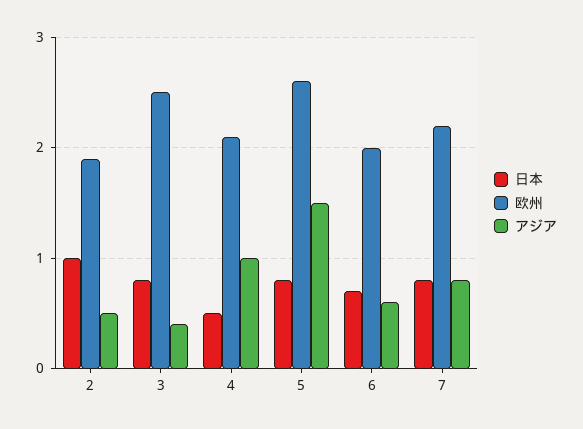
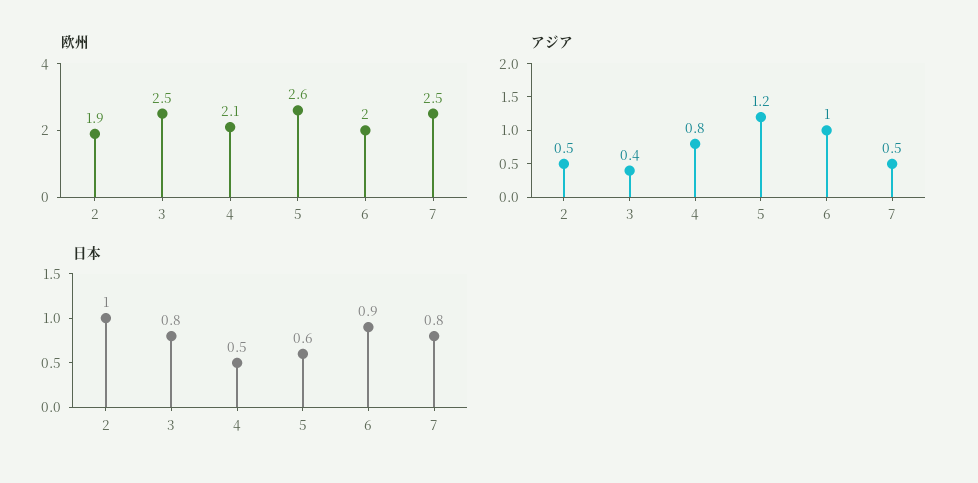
  {
    "日本": {
      "2": 1,
      "3": 0.8,
      "4": 0.5,
-     "5": 0.8,
+     "5": 0.6,
-     "6": 0.7,
+     "6": 0.9,
      "7": 0.8
    },
    "欧州": {
      "2": 1.9,
      "3": 2.5,
      "4": 2.1,
      "5": 2.6,
      "6": 2,
-     "7": 2.2
+     "7": 2.5
    },
    "アジア": {
      "2": 0.5,
      "3": 0.4,
-     "4": 1,
+     "4": 0.8,
-     "5": 1.5,
+     "5": 1.2,
-     "6": 0.6,
+     "6": 1,
-     "7": 0.8
+     "7": 0.5
    }
  }

